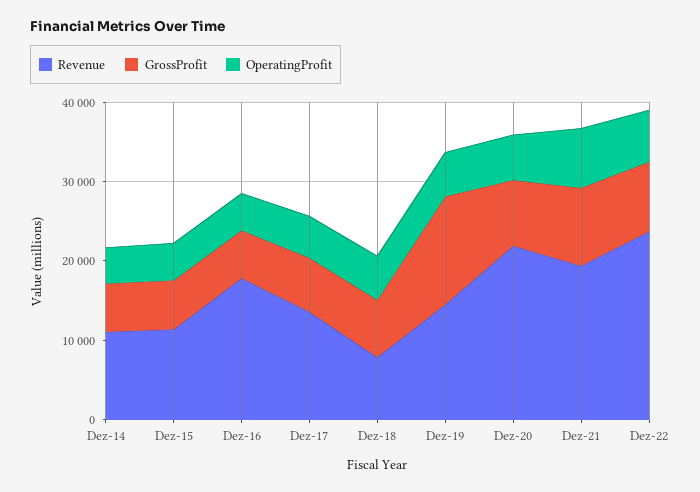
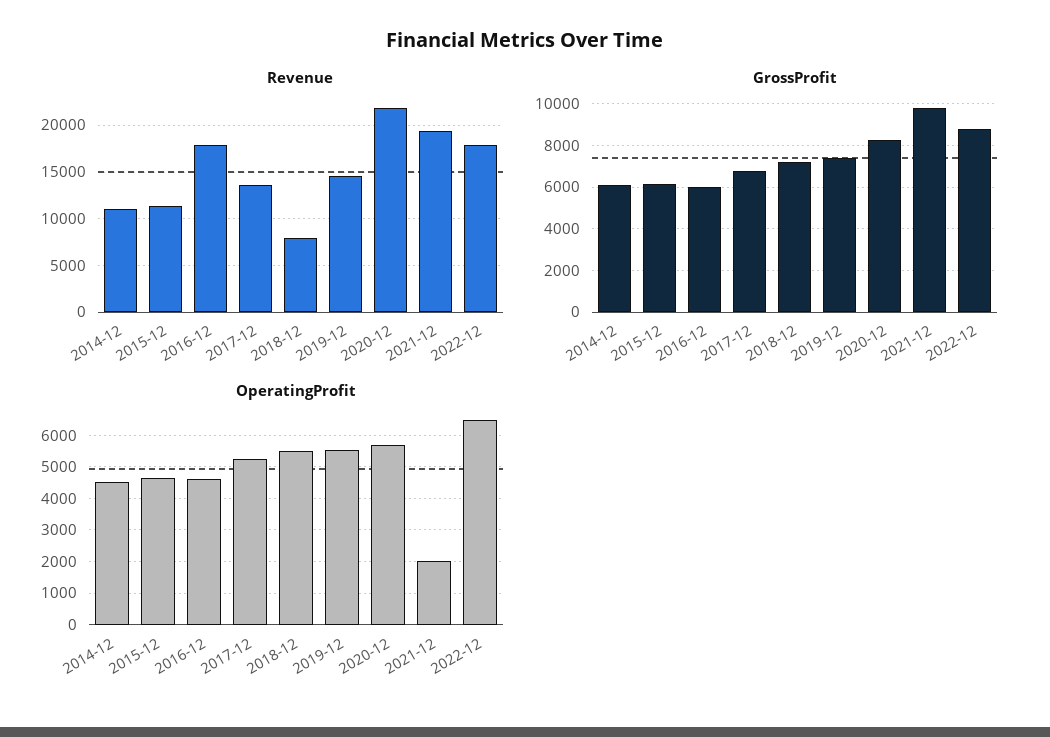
  {
    "Revenue": {
      "Dez-14": 11000,
      "Dez-15": 11000,
      "Dez-16": 18000,
      "Dez-17": 14000,
      "Dez-18": 8000,
      "Dez-19": 15000,
      "Dez-20": 22000,
      "Dez-21": 19000,
-     "Dez-22": 24000
+     "Dez-22": 18000
    },
    "GrossProfit": {
      "Dez-14": 6000,
      "Dez-15": 6000,
      "Dez-16": 6000,
      "Dez-17": 7000,
      "Dez-18": 7000,
-     "Dez-19": 14000,
+     "Dez-19": 7500,
      "Dez-20": 8500,
      "Dez-21": 10000,
      "Dez-22": 9000
    },
    "OperatingProfit": {
      "Dez-14": 4600,
      "Dez-15": 4600,
      "Dez-16": 4600,
      "Dez-17": 5200,
      "Dez-18": 5600,
      "Dez-19": 5600,
      "Dez-20": 5600,
-     "Dez-21": 8000,
+     "Dez-21": 2000,
      "Dez-22": 6400
    }
  }

